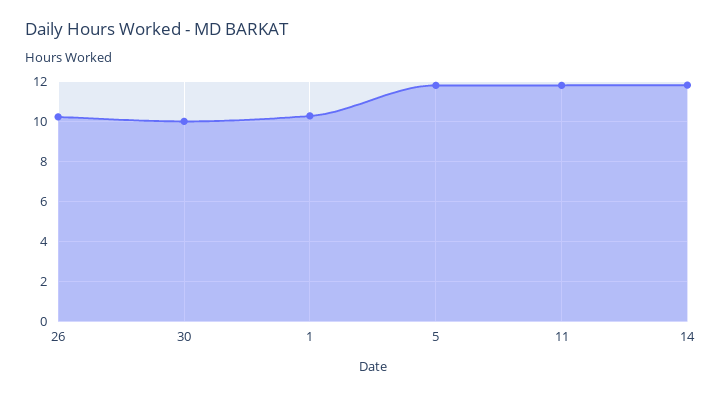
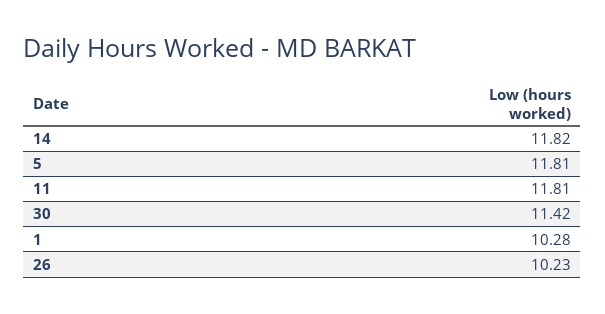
  {
    "26": 10.23,
-   "30": 10,
+   "30": 11.42,
    "1": 10.28,
    "5": 11.81,
    "11": 11.81,
    "14": 11.82
  }

